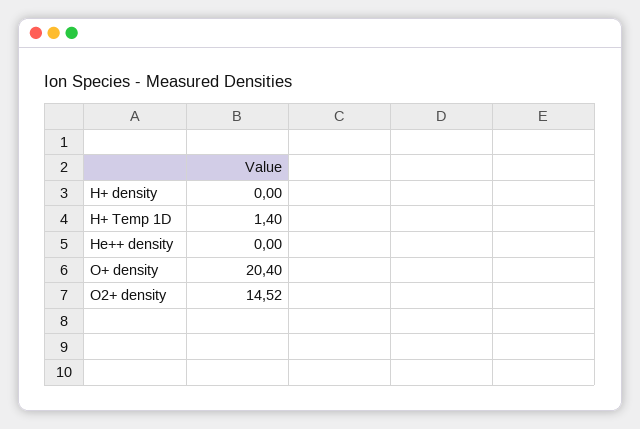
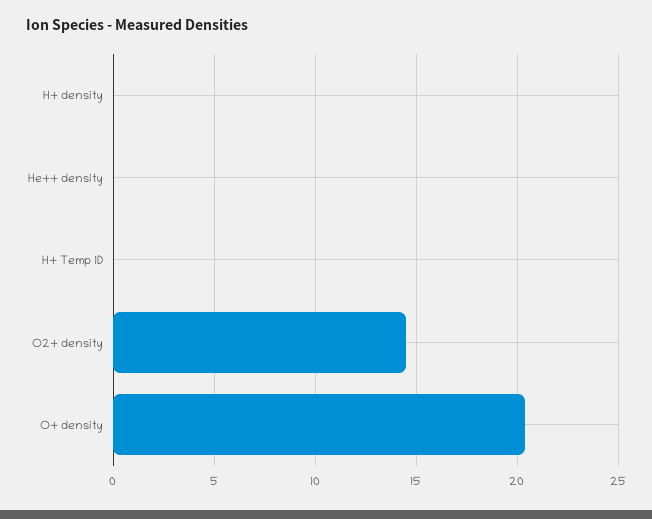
  {
    "H+ density": 0,
-   "H+ Temp 1D": 1.4,
+   "H+ Temp 1D": 0,
    "He++ density": 0,
    "O+ density": 20.4,
    "O2+ density": 14.52
  }

